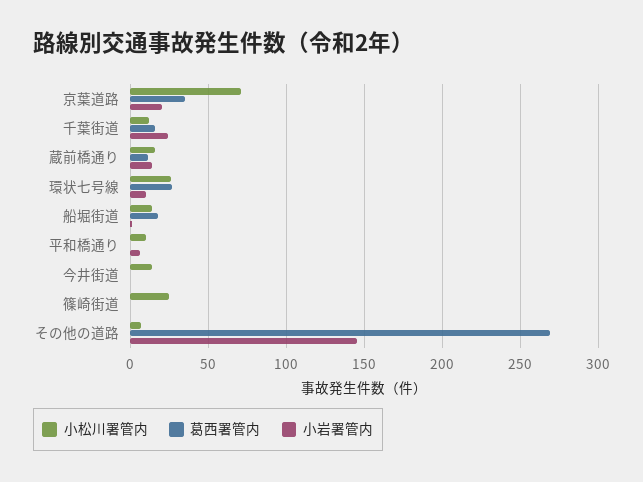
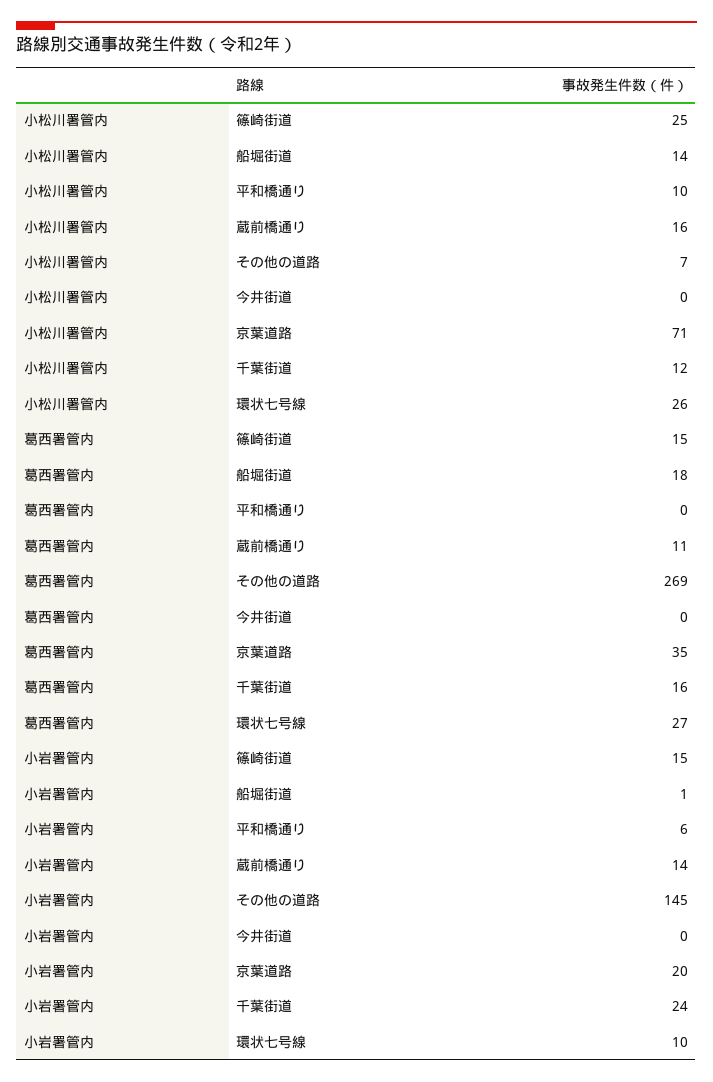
  {
    "小松川署管内": {
      "京葉道路": 71,
      "千葉街道": 12,
      "蔵前橋通り": 16,
      "環状七号線": 26,
      "船堀街道": 14,
      "平和橋通り": 10,
-     "今井街道": 15,
+     "今井街道": 0,
      "篠崎街道": 25,
      "その他の道路": 7
    },
    "葛西署管内": {
      "京葉道路": 35,
      "千葉街道": 16,
      "蔵前橋通り": 11,
      "環状七号線": 27,
      "船堀街道": 18,
      "平和橋通り": 0,
      "今井街道": 0,
-     "篠崎街道": 0,
+     "篠崎街道": 15,
      "その他の道路": 269
    },
    "小岩署管内": {
      "京葉道路": 20,
      "千葉街道": 24,
      "蔵前橋通り": 14,
      "環状七号線": 10,
      "船堀街道": 1,
      "平和橋通り": 6,
      "今井街道": 0,
-     "篠崎街道": 0,
+     "篠崎街道": 15,
      "その他の道路": 145
    }
  }

